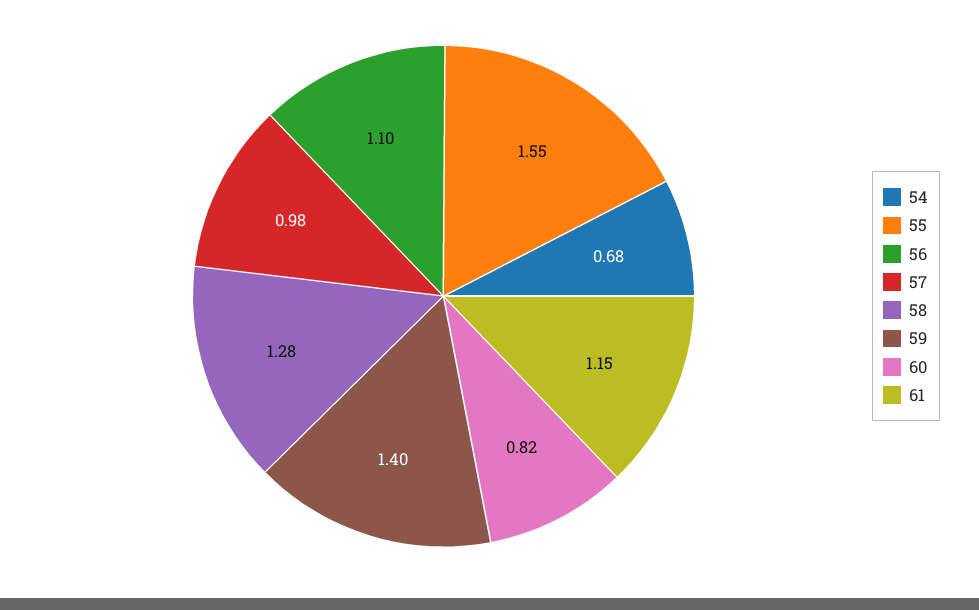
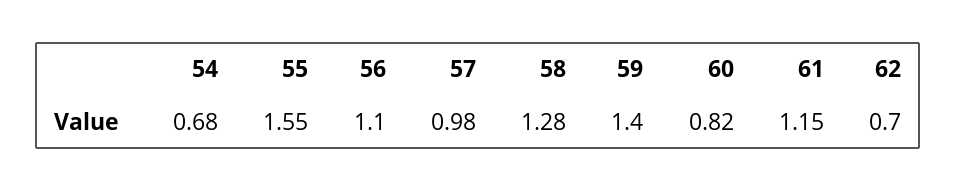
  {
    "54": 0.68,
    "55": 1.55,
    "56": 1.1,
    "57": 0.98,
    "58": 1.28,
    "59": 1.4,
    "60": 0.82,
-   "61": 1.15
+   "61": 1.15,
+   "62": 0.7
  }

